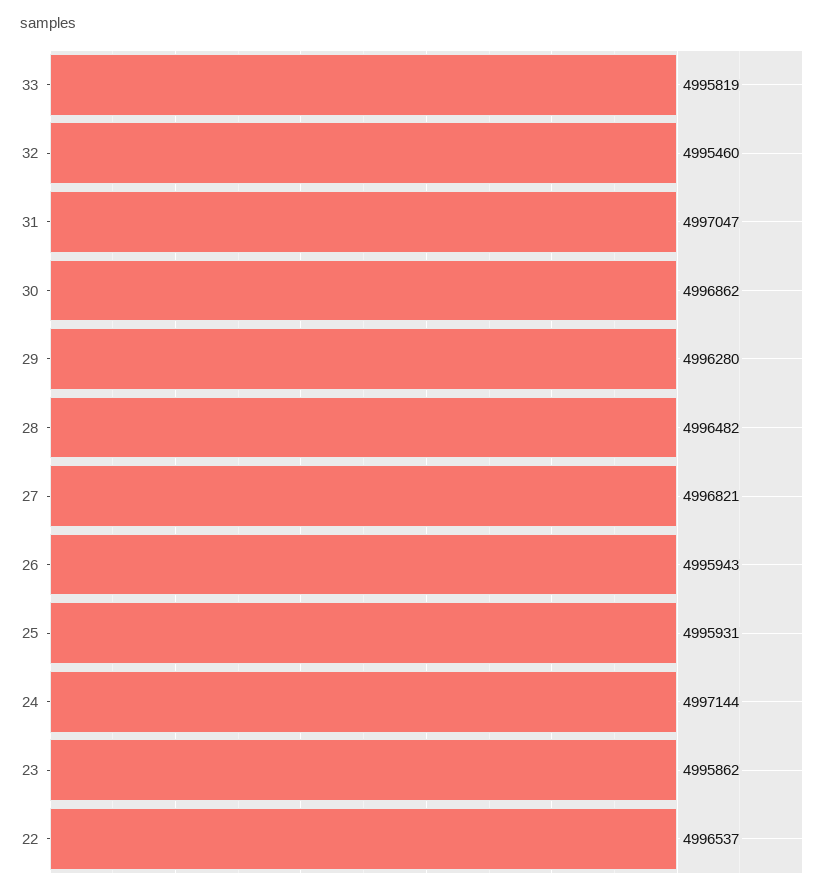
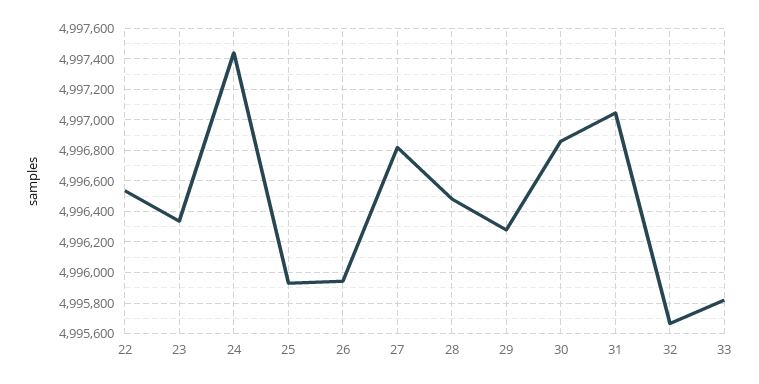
  {
    "33": 4995819,
-   "32": 4995460,
+   "32": 4995650,
    "31": 4997047,
    "30": 4996862,
    "29": 4996280,
    "28": 4996482,
    "27": 4996821,
    "26": 4995943,
    "25": 4995931,
-   "24": 4997144,
+   "24": 4997450,
-   "23": 4995862,
+   "23": 4996350,
    "22": 4996537
  }

